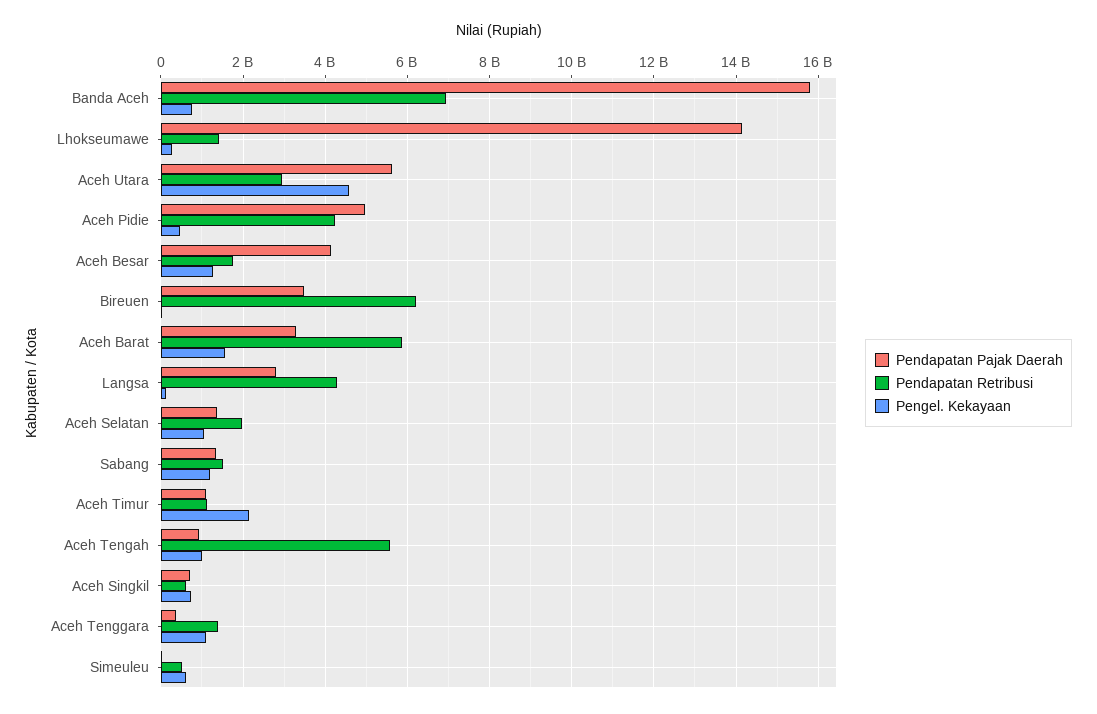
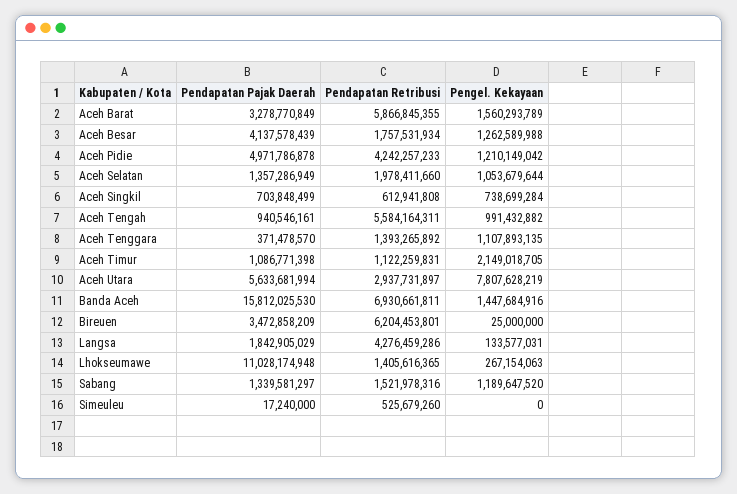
  {
    "Pendapatan Pajak Daerah": {
      "Banda Aceh": 15812025530,
-     "Lhokseumawe": 14200000000,
+     "Lhokseumawe": 11028174948,
      "Aceh Utara": 5633681994,
      "Aceh Pidie": 4971786878,
      "Aceh Besar": 4137578439,
      "Bireuen": 3472858209,
      "Aceh Barat": 3278770849,
-     "Langsa": 2800000000,
+     "Langsa": 1842905029,
      "Aceh Selatan": 1357286949,
      "Sabang": 1339581297,
      "Aceh Timur": 1086771398,
      "Aceh Tengah": 940546161,
      "Aceh Singkil": 703848499,
      "Aceh Tenggara": 371478570,
      "Simeuleu": 17240000
    },
    "Pendapatan Retribusi": {
      "Banda Aceh": 6930661811,
      "Lhokseumawe": 1405616365,
      "Aceh Utara": 2937731897,
      "Aceh Pidie": 4242257233,
      "Aceh Besar": 1757531934,
      "Bireuen": 6204453801,
      "Aceh Barat": 5866845355,
      "Langsa": 4276459286,
      "Aceh Selatan": 1978411660,
      "Sabang": 1521978316,
      "Aceh Timur": 1122259831,
      "Aceh Tengah": 5584164311,
      "Aceh Singkil": 612941808,
      "Aceh Tenggara": 1393265892,
      "Simeuleu": 525679260
    },
    "Pengel. Kekayaan": {
-     "Banda Aceh": 800000000,
+     "Banda Aceh": 1447684916,
      "Lhokseumawe": 267154063,
-     "Aceh Utara": 4600000000,
+     "Aceh Utara": 7807628219,
-     "Aceh Pidie": 400000000,
+     "Aceh Pidie": 1210149042,
      "Aceh Besar": 1262589988,
      "Bireuen": 25000000,
      "Aceh Barat": 1560293789,
      "Langsa": 133577031,
      "Aceh Selatan": 1053679644,
      "Sabang": 1189647520,
      "Aceh Timur": 2149018705,
      "Aceh Tengah": 991432882,
      "Aceh Singkil": 738699284,
      "Aceh Tenggara": 1107893135,
-     "Simeuleu": 600000000
+     "Simeuleu": 0
    }
  }

